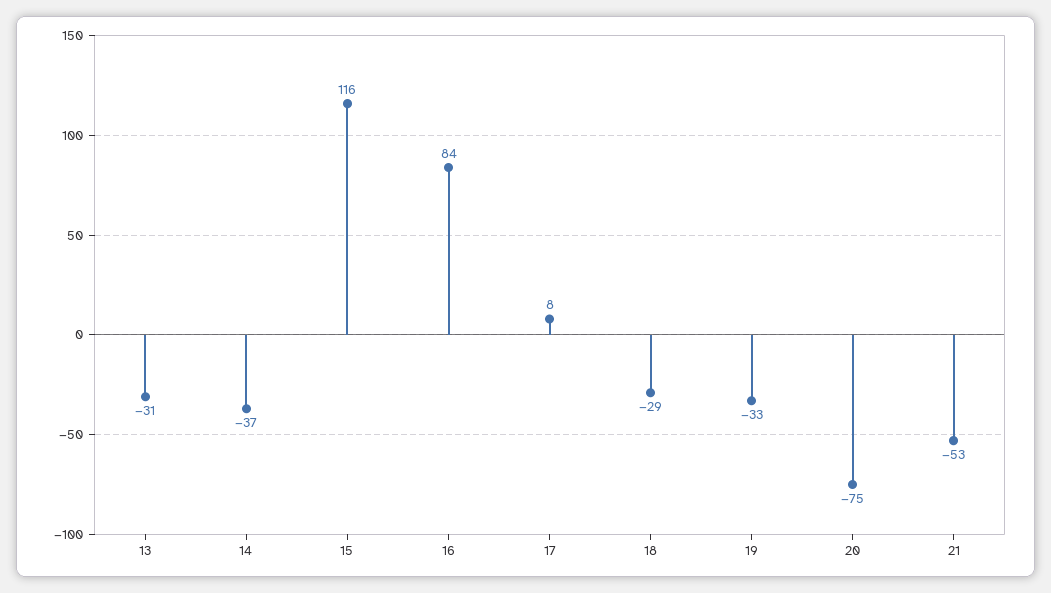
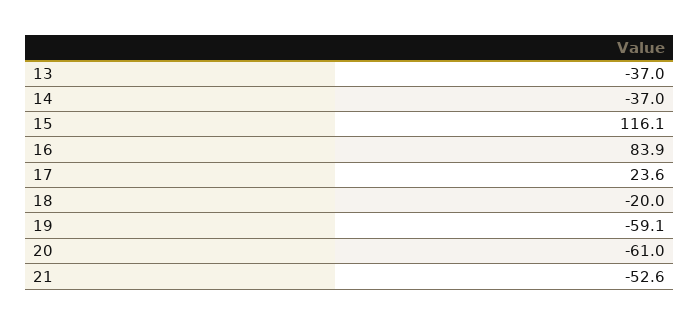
  {
-   "13": -31,
+   "13": -37,
    "14": -37,
    "15": 116.1,
    "16": 83.9,
-   "17": 8,
+   "17": 23.6,
-   "18": -29,
+   "18": -20,
-   "19": -33,
+   "19": -59.1,
-   "20": -75,
+   "20": -61,
    "21": -52.6
  }

